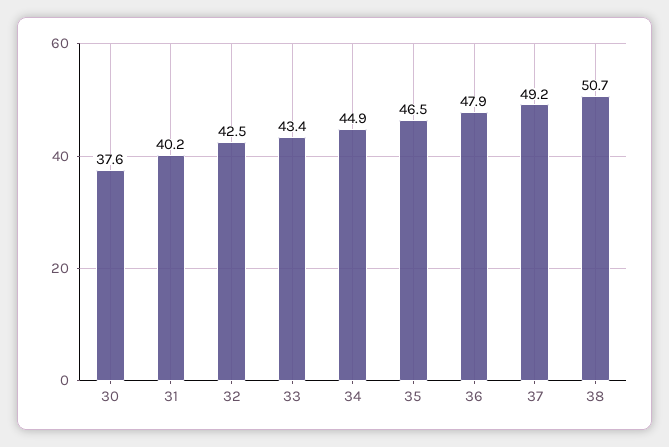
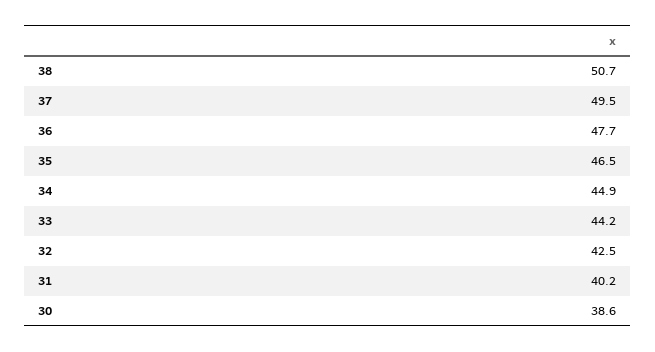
  {
-   "30": 37.6,
+   "30": 38.6,
    "31": 40.2,
    "32": 42.5,
-   "33": 43.4,
+   "33": 44.2,
    "34": 44.9,
    "35": 46.5,
-   "36": 47.9,
+   "36": 47.7,
-   "37": 49.2,
+   "37": 49.5,
    "38": 50.7
  }

